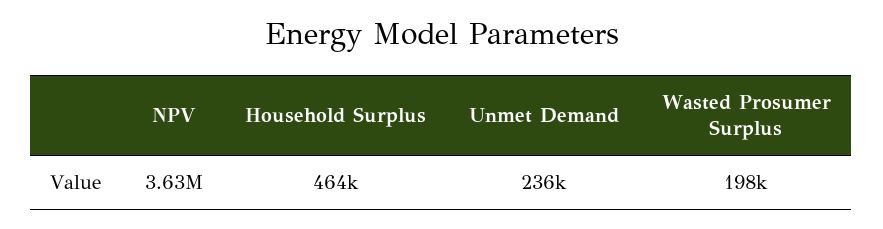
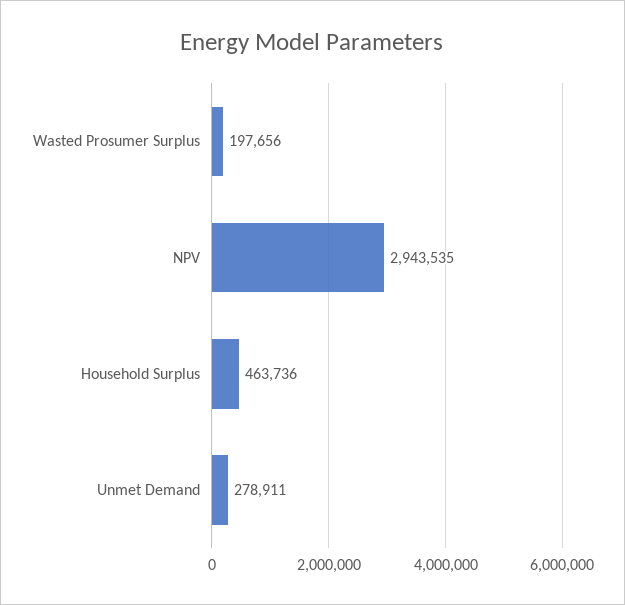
  {
-   "NPV": 3630000,
+   "NPV": 2943535,
    "Household Surplus": 463736,
-   "Unmet Demand": 236000,
+   "Unmet Demand": 278911,
    "Wasted Prosumer Surplus": 197656
  }

